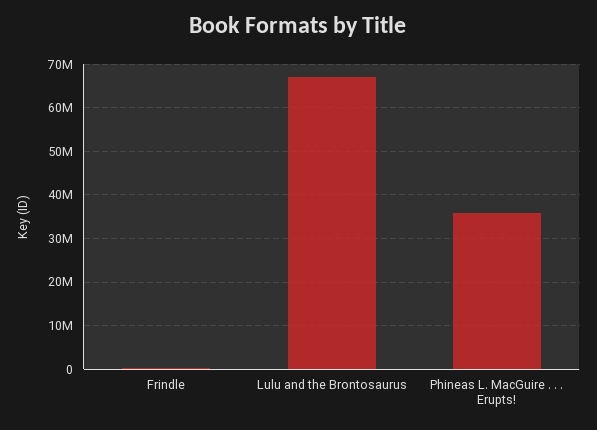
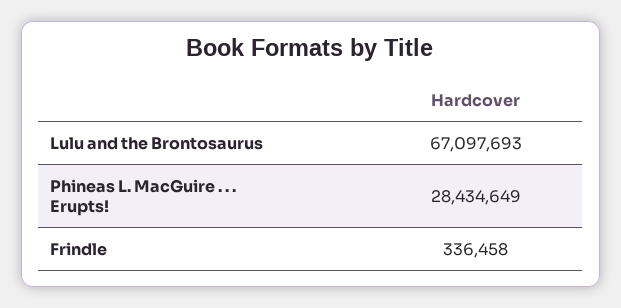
  {
    "Frindle": 336458,
    "Lulu and the Brontosaurus": 67097693,
-   "Phineas L. MacGuire . . . Erupts!": 36000000
+   "Phineas L. MacGuire . . . Erupts!": 28434649
  }

